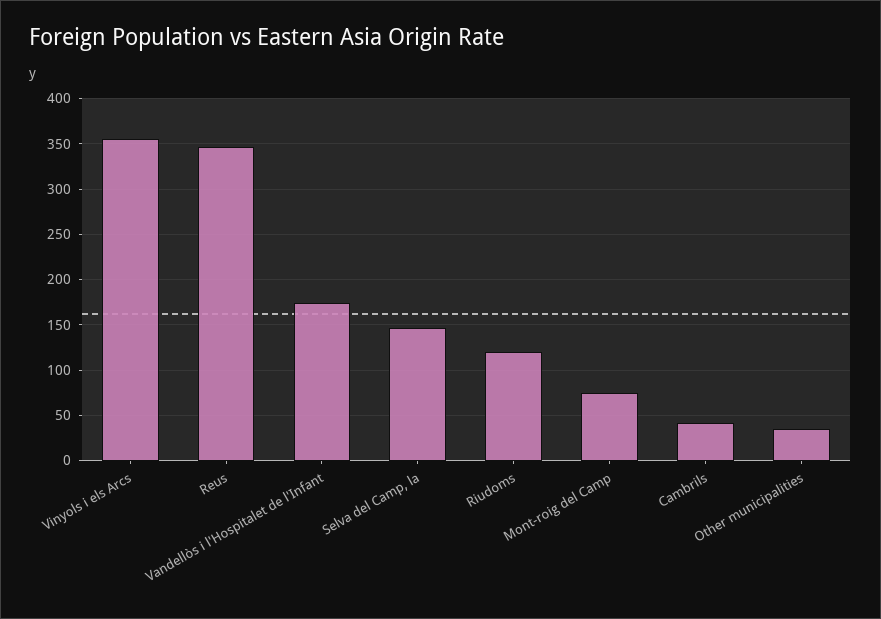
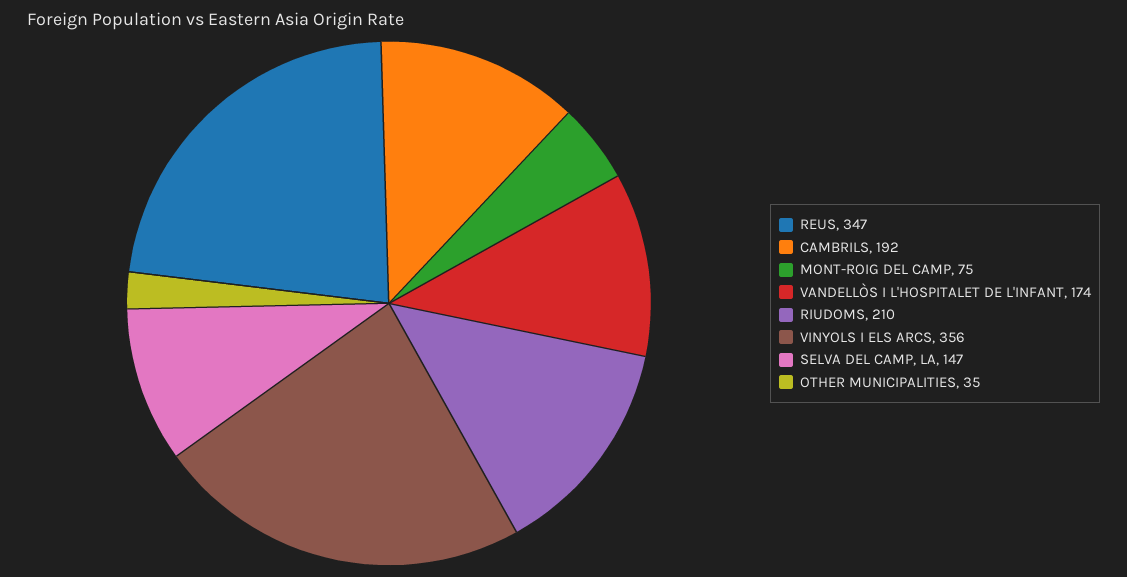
  {
    "Vinyols i els Arcs": 356,
    "Reus": 347,
    "Vandellòs i l'Hospitalet de l'Infant": 174,
    "Selva del Camp, la": 147,
-   "Riudoms": 120,
+   "Riudoms": 210,
    "Mont-roig del Camp": 75,
-   "Cambrils": 40,
+   "Cambrils": 192,
    "Other municipalities": 35
  }

